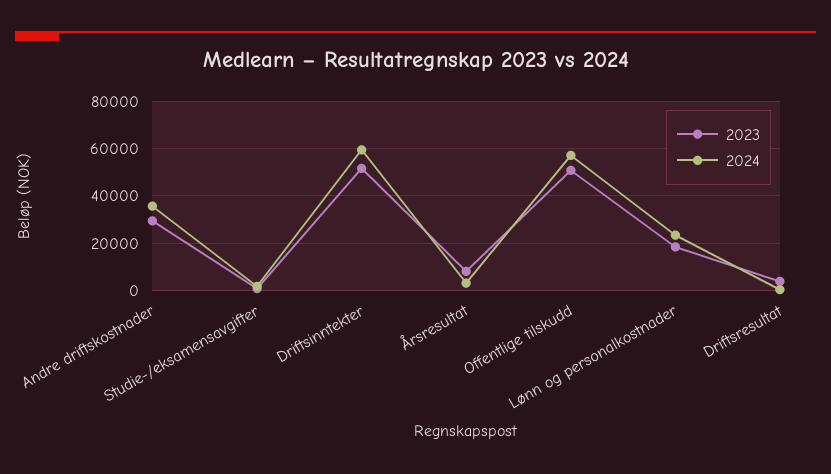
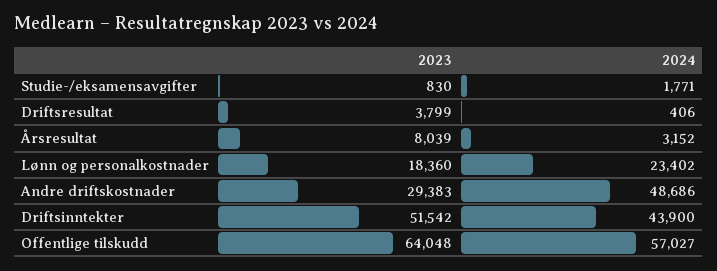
  {
    "2023": {
      "Andre driftskostnader": 29383,
      "Studie-/eksamensavgifter": 830,
      "Driftsinntekter": 51542,
      "Årsresultat": 8039,
-     "Offentlige tilskudd": 50000,
+     "Offentlige tilskudd": 64048,
      "Lønn og personalkostnader": 18360,
      "Driftsresultat": 3799
    },
    "2024": {
-     "Andre driftskostnader": 35000,
+     "Andre driftskostnader": 48686,
      "Studie-/eksamensavgifter": 1771,
-     "Driftsinntekter": 60000,
+     "Driftsinntekter": 43900,
      "Årsresultat": 3152,
      "Offentlige tilskudd": 57027,
      "Lønn og personalkostnader": 23402,
      "Driftsresultat": 406
    }
  }

